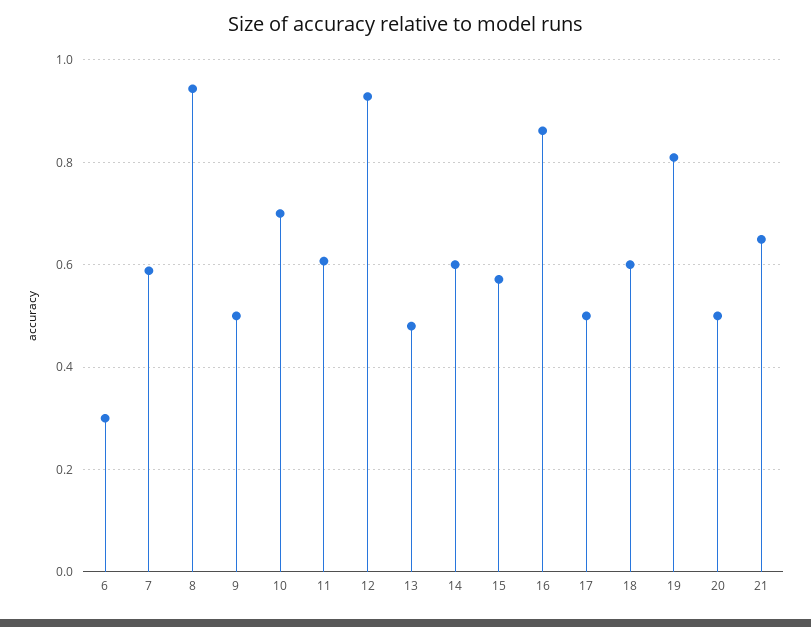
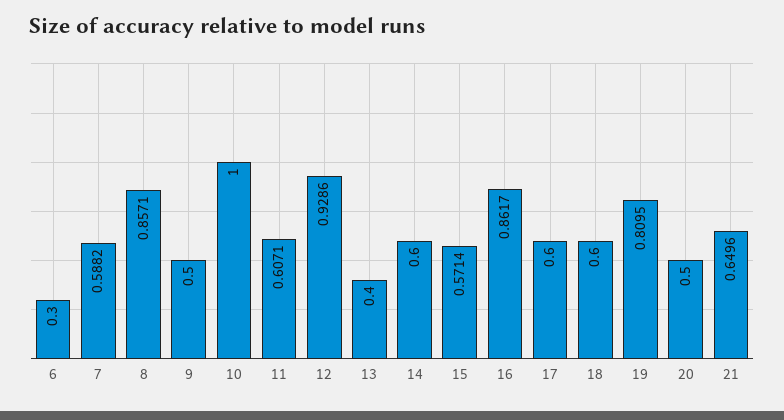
  {
    "6": 0.3,
    "7": 0.5882,
-   "8": 0.94,
+   "8": 0.8571,
    "9": 0.5,
-   "10": 0.7,
+   "10": 1,
    "11": 0.6071,
    "12": 0.9286,
-   "13": 0.48,
+   "13": 0.4,
    "14": 0.6,
    "15": 0.5714,
    "16": 0.8617,
-   "17": 0.5,
+   "17": 0.6,
    "18": 0.6,
    "19": 0.8095,
    "20": 0.5,
    "21": 0.6496
  }

